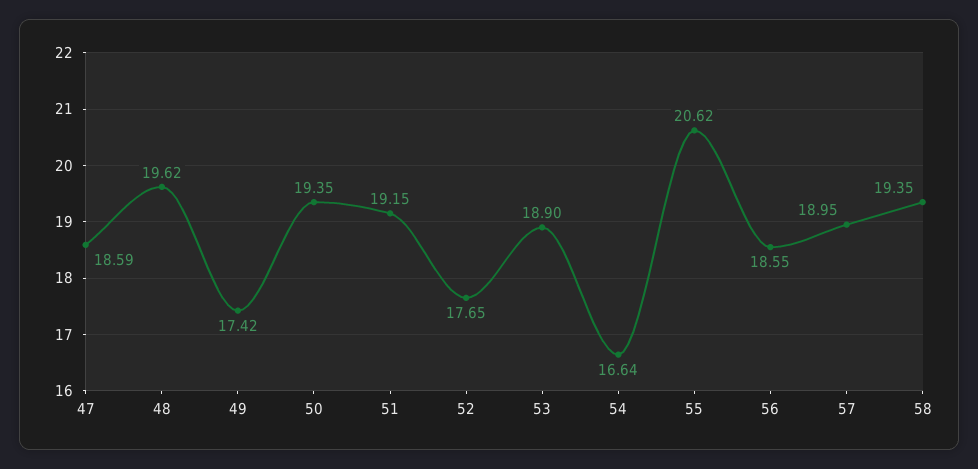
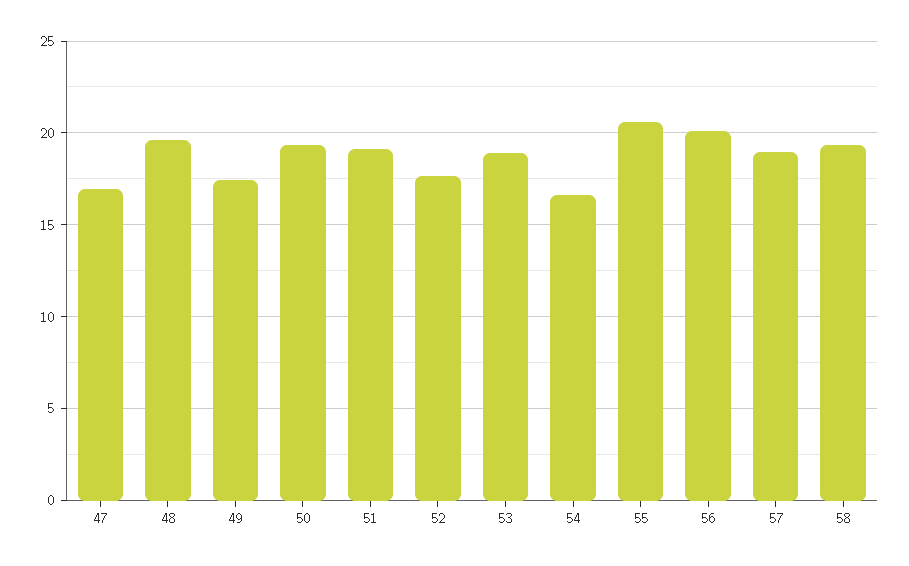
  {
-   "47": 18.59,
+   "47": 17,
    "48": 19.62,
    "49": 17.42,
    "50": 19.35,
    "51": 19.15,
    "52": 17.65,
    "53": 18.9,
    "54": 16.64,
    "55": 20.62,
-   "56": 18.55,
+   "56": 20,
    "57": 18.95,
    "58": 19.35
  }

